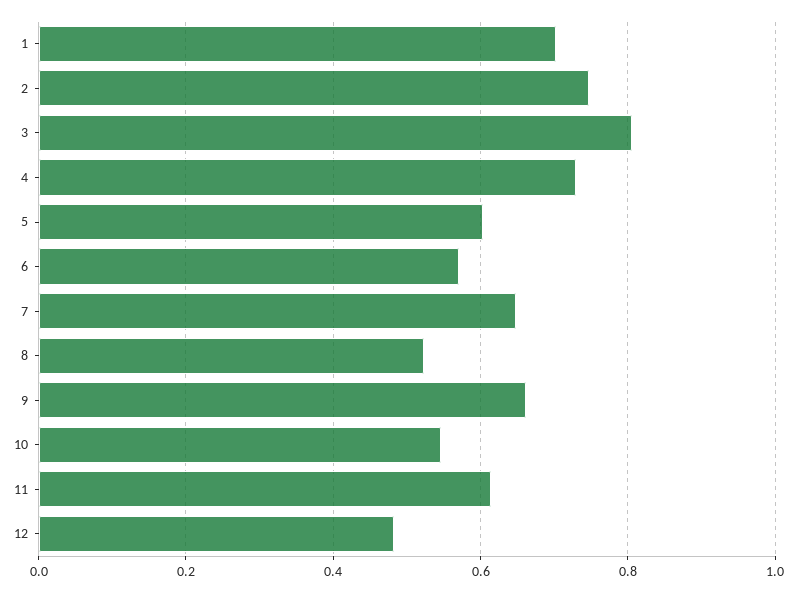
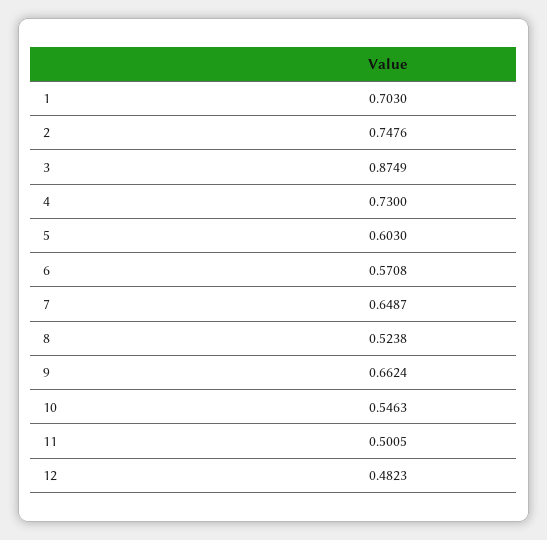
  {
    "1": 0.703,
    "2": 0.7476,
-   "3": 0.8,
+   "3": 0.8749,
    "4": 0.73,
    "5": 0.603,
    "6": 0.5708,
    "7": 0.6487,
    "8": 0.5238,
    "9": 0.6624,
    "10": 0.5463,
-   "11": 0.62,
+   "11": 0.5005,
    "12": 0.4823
  }

